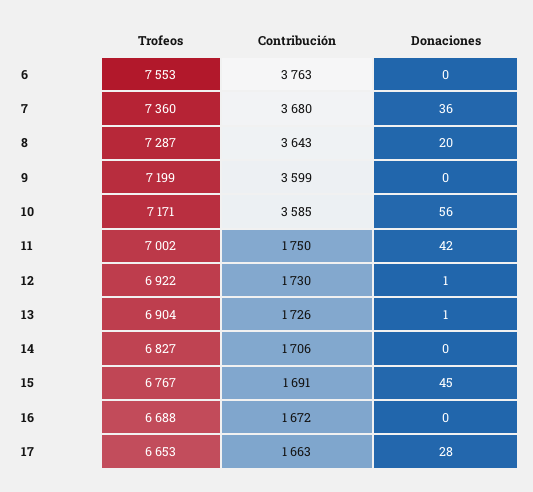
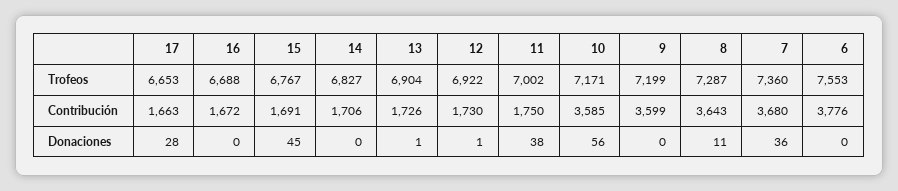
  {
    "Trofeos": {
      "6": 7553,
      "7": 7360,
      "8": 7287,
      "9": 7199,
      "10": 7171,
      "11": 7002,
      "12": 6922,
      "13": 6904,
      "14": 6827,
      "15": 6767,
      "16": 6688,
      "17": 6653
    },
    "Contribución": {
-     "6": 3763,
+     "6": 3776,
      "7": 3680,
      "8": 3643,
      "9": 3599,
      "10": 3585,
      "11": 1750,
      "12": 1730,
      "13": 1726,
      "14": 1706,
      "15": 1691,
      "16": 1672,
      "17": 1663
    },
    "Donaciones": {
      "6": 0,
      "7": 36,
-     "8": 20,
+     "8": 11,
      "9": 0,
      "10": 56,
-     "11": 42,
+     "11": 38,
      "12": 1,
      "13": 1,
      "14": 0,
      "15": 45,
      "16": 0,
      "17": 28
    }
  }

